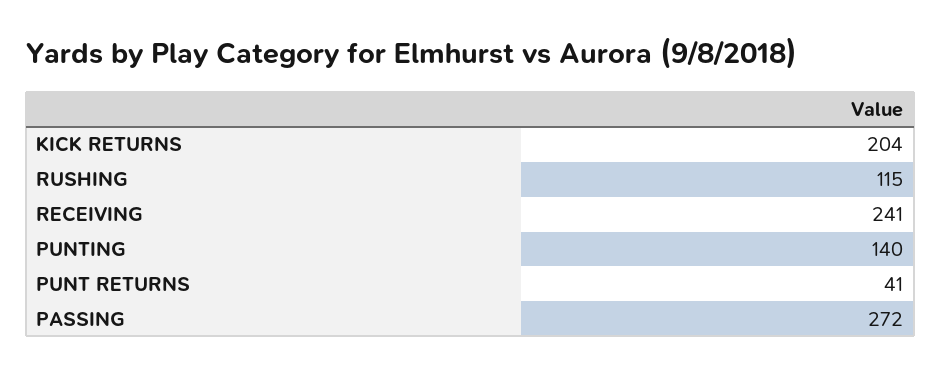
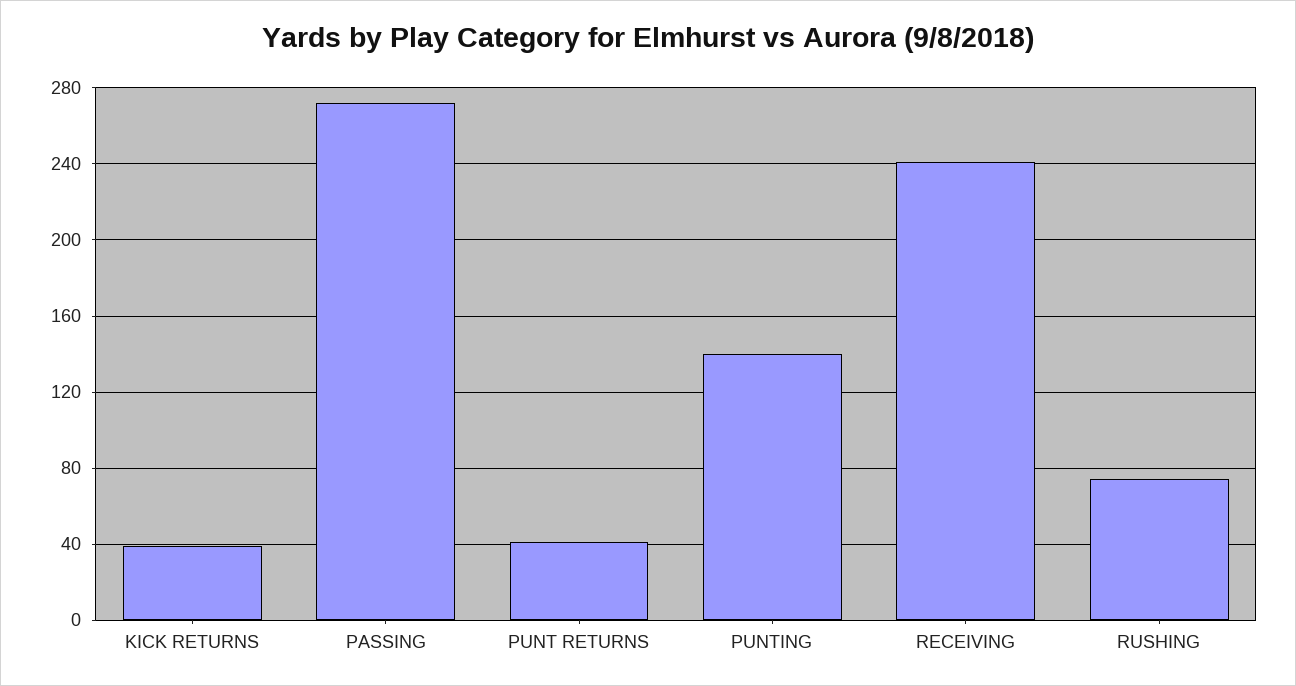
  {
-   "KICK RETURNS": 204,
+   "KICK RETURNS": 40,
-   "RUSHING": 115,
+   "RUSHING": 75,
    "RECEIVING": 241,
    "PUNTING": 140,
    "PUNT RETURNS": 41,
    "PASSING": 272
  }

